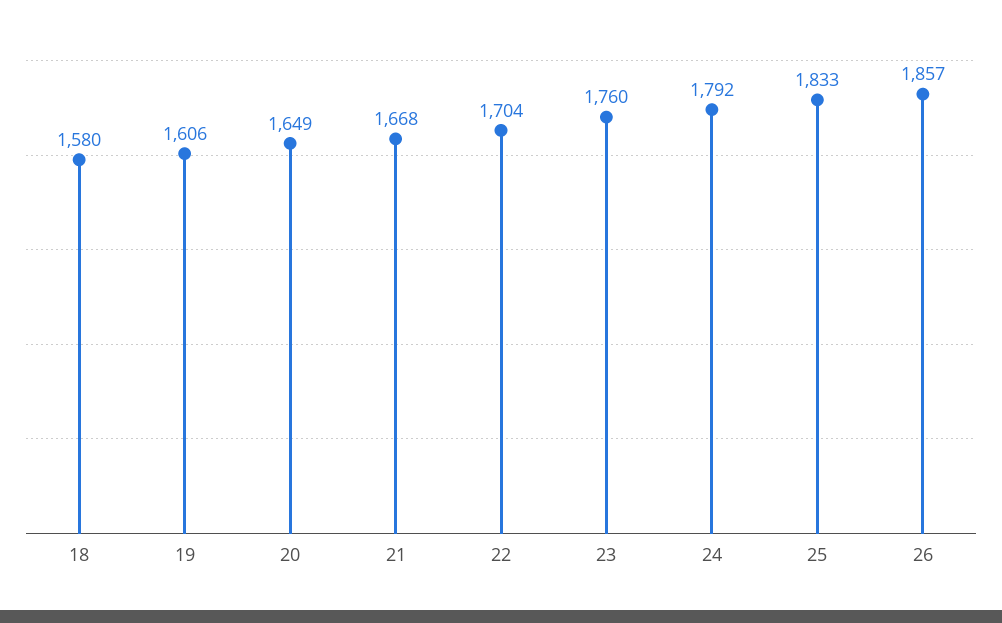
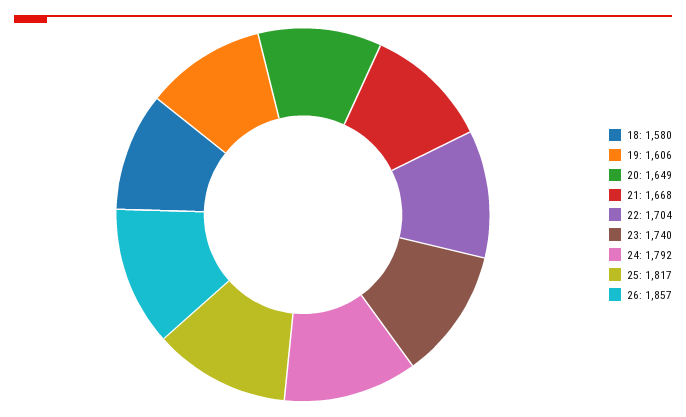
  {
    "18": 1580,
    "19": 1606,
    "20": 1649,
    "21": 1668,
    "22": 1704,
-   "23": 1760,
+   "23": 1740,
    "24": 1792,
-   "25": 1833,
+   "25": 1817,
    "26": 1857
  }

